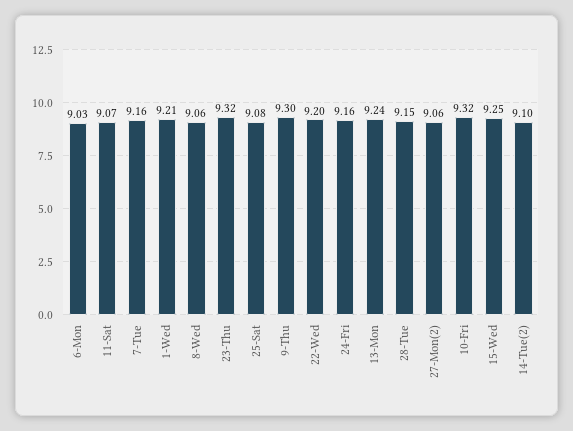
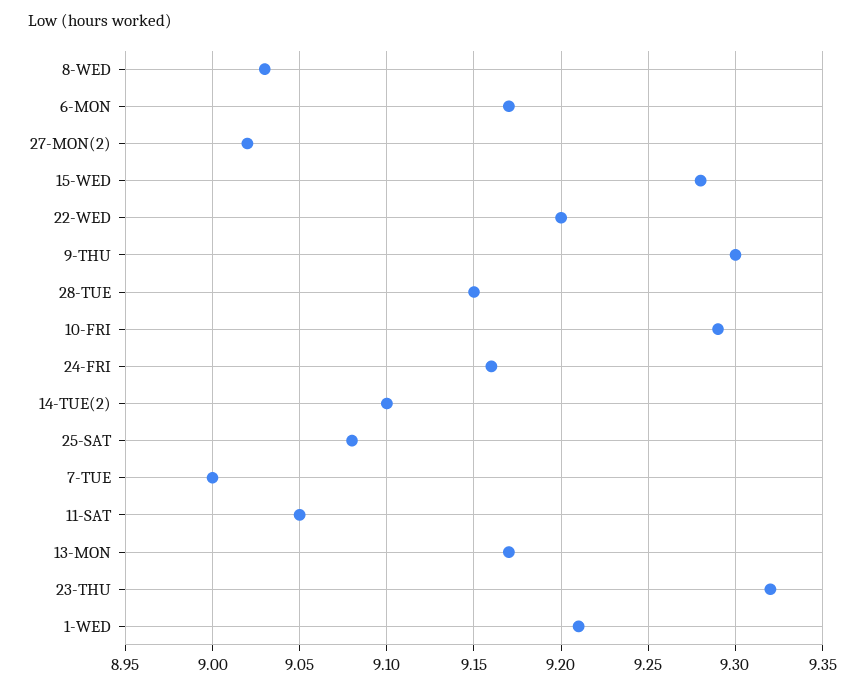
  {
-   "6-Mon": 9.03,
+   "6-Mon": 9.17,
-   "11-Sat": 9.07,
+   "11-Sat": 9.05,
-   "7-Tue": 9.16,
+   "7-Tue": 9,
    "1-Wed": 9.21,
-   "8-Wed": 9.06,
+   "8-Wed": 9.03,
    "23-Thu": 9.32,
    "25-Sat": 9.08,
    "9-Thu": 9.3,
    "22-Wed": 9.2,
    "24-Fri": 9.16,
-   "13-Mon": 9.24,
+   "13-Mon": 9.17,
    "28-Tue": 9.15,
-   "27-Mon(2)": 9.06,
+   "27-Mon(2)": 9.02,
-   "10-Fri": 9.32,
+   "10-Fri": 9.29,
-   "15-Wed": 9.25,
+   "15-Wed": 9.28,
    "14-Tue(2)": 9.1
  }

